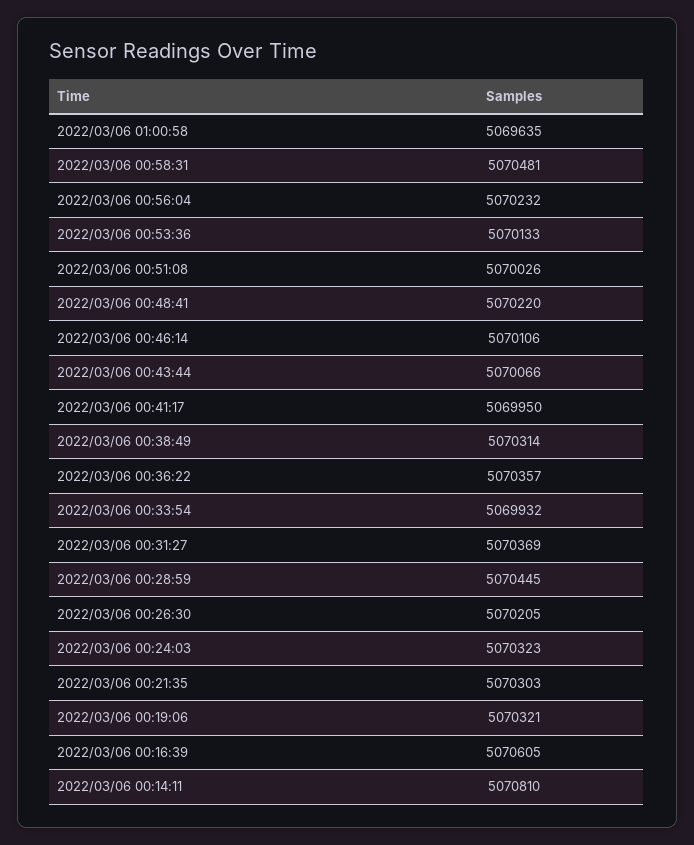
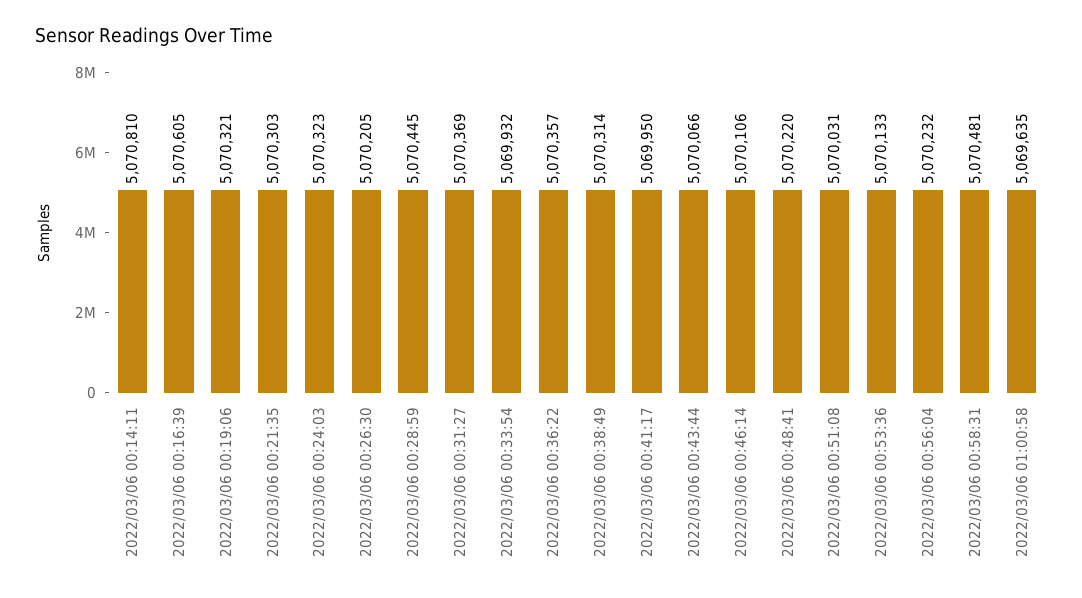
  {
    "2022/03/06 01:00:58": 5069635,
    "2022/03/06 00:58:31": 5070481,
    "2022/03/06 00:56:04": 5070232,
    "2022/03/06 00:53:36": 5070133,
-   "2022/03/06 00:51:08": 5070026,
+   "2022/03/06 00:51:08": 5070031,
    "2022/03/06 00:48:41": 5070220,
    "2022/03/06 00:46:14": 5070106,
    "2022/03/06 00:43:44": 5070066,
    "2022/03/06 00:41:17": 5069950,
    "2022/03/06 00:38:49": 5070314,
    "2022/03/06 00:36:22": 5070357,
    "2022/03/06 00:33:54": 5069932,
    "2022/03/06 00:31:27": 5070369,
    "2022/03/06 00:28:59": 5070445,
    "2022/03/06 00:26:30": 5070205,
    "2022/03/06 00:24:03": 5070323,
    "2022/03/06 00:21:35": 5070303,
    "2022/03/06 00:19:06": 5070321,
    "2022/03/06 00:16:39": 5070605,
    "2022/03/06 00:14:11": 5070810
  }

